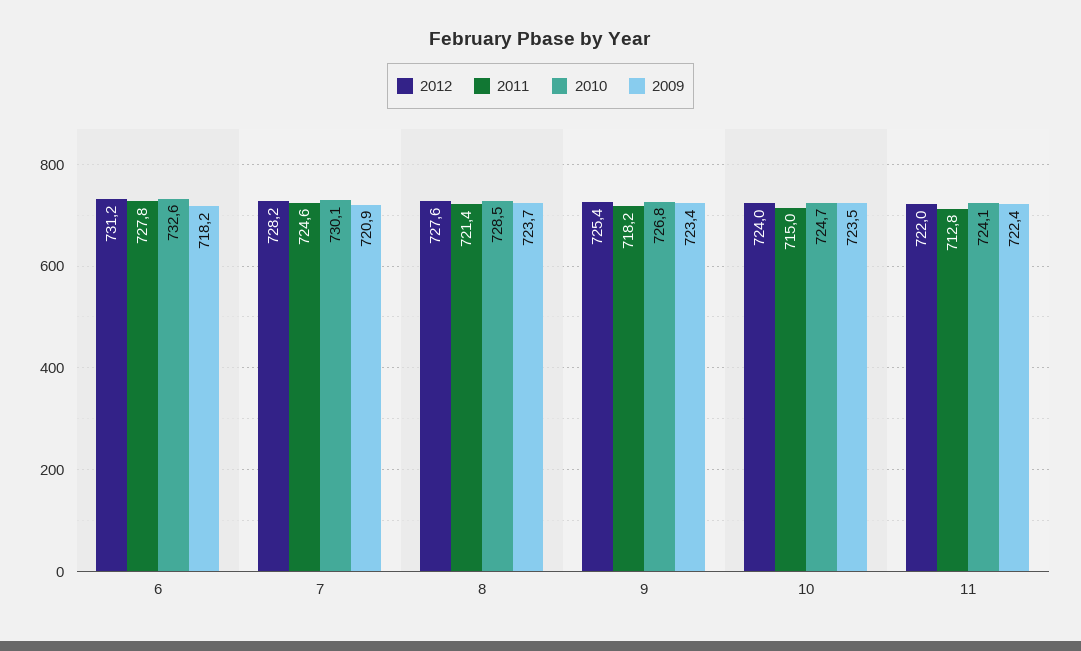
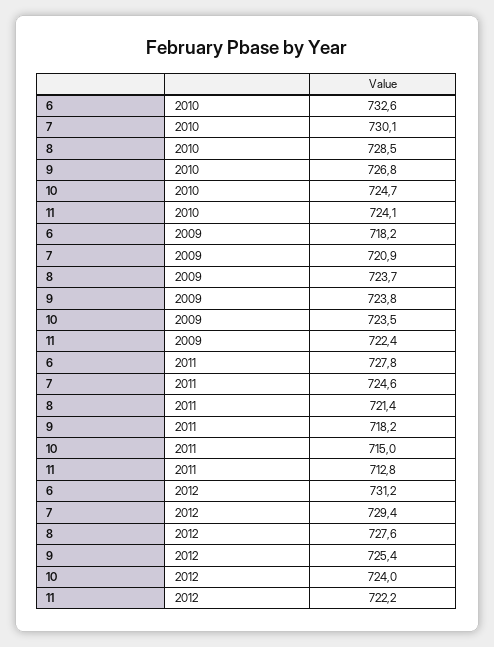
  {
    "2012": {
      "6": 731.2,
-     "7": 728.2,
+     "7": 729.4,
      "8": 727.6,
      "9": 725.4,
      "10": 724,
-     "11": 722
+     "11": 722.2
    },
    "2011": {
      "6": 727.8,
      "7": 724.6,
      "8": 721.4,
      "9": 718.2,
      "10": 715,
      "11": 712.8
    },
    "2010": {
      "6": 732.6,
      "7": 730.1,
      "8": 728.5,
      "9": 726.8,
      "10": 724.7,
      "11": 724.1
    },
    "2009": {
      "6": 718.2,
      "7": 720.9,
      "8": 723.7,
-     "9": 723.4,
+     "9": 723.8,
      "10": 723.5,
      "11": 722.4
    }
  }

